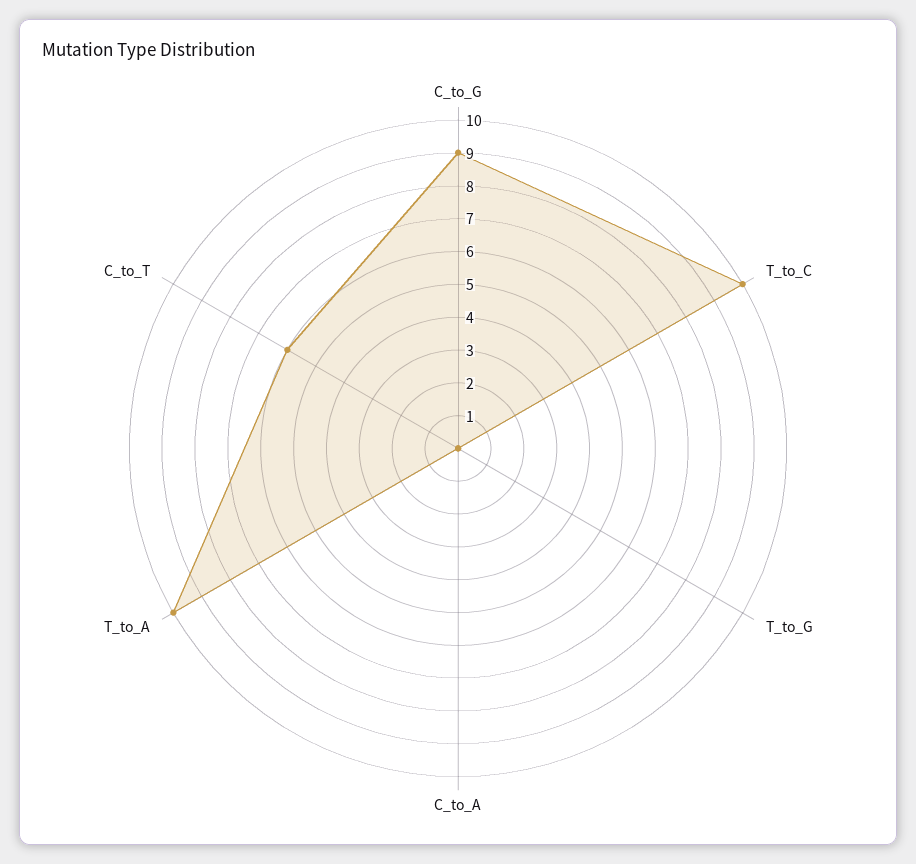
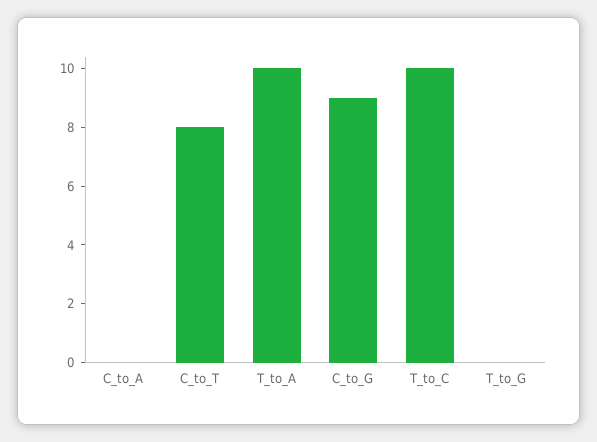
  {
    "C_to_G": 9,
    "T_to_C": 10,
    "T_to_G": 0,
    "C_to_A": 0,
    "T_to_A": 10,
-   "C_to_T": 6
+   "C_to_T": 8
  }

